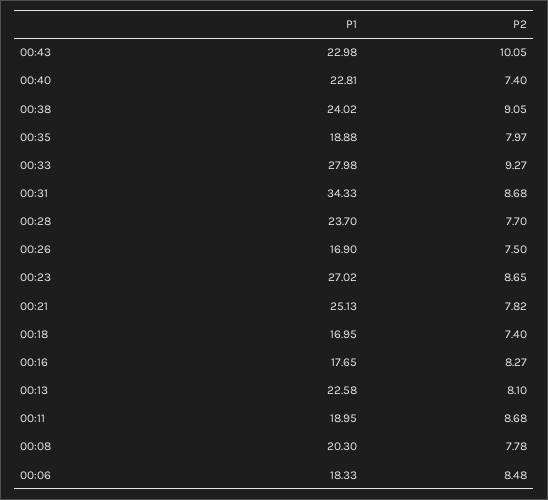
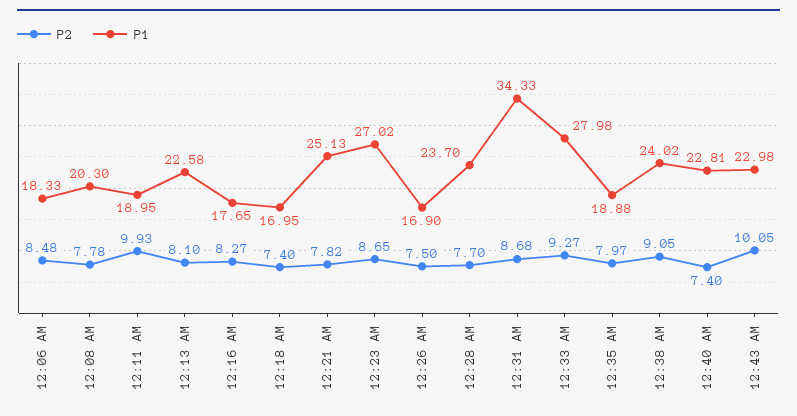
  {
    "P1": {
      "00:43": 22.98,
      "00:40": 22.81,
      "00:38": 24.02,
      "00:35": 18.88,
      "00:33": 27.98,
      "00:31": 34.33,
      "00:28": 23.7,
      "00:26": 16.9,
      "00:23": 27.02,
      "00:21": 25.13,
      "00:18": 16.95,
      "00:16": 17.65,
      "00:13": 22.58,
      "00:11": 18.95,
      "00:08": 20.3,
      "00:06": 18.33
    },
    "P2": {
      "00:43": 10.05,
      "00:40": 7.4,
      "00:38": 9.05,
      "00:35": 7.97,
      "00:33": 9.27,
      "00:31": 8.68,
      "00:28": 7.7,
      "00:26": 7.5,
      "00:23": 8.65,
      "00:21": 7.82,
      "00:18": 7.4,
      "00:16": 8.27,
      "00:13": 8.1,
-     "00:11": 8.68,
+     "00:11": 9.93,
      "00:08": 7.78,
      "00:06": 8.48
    }
  }

